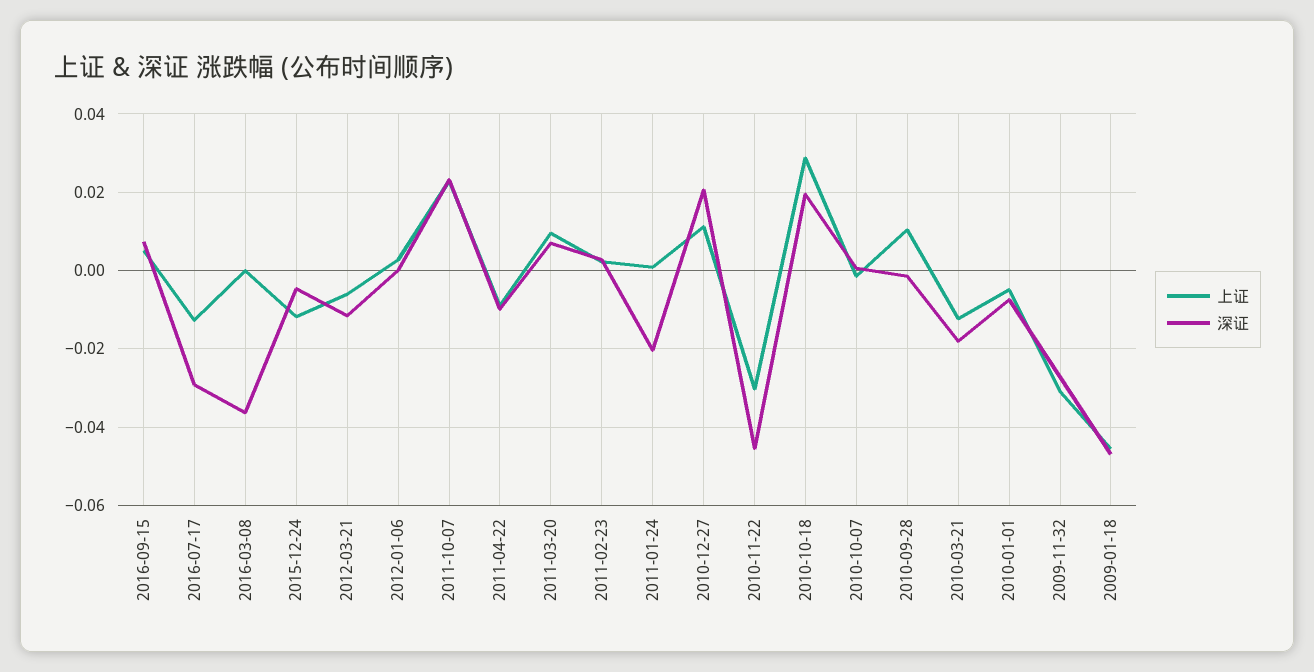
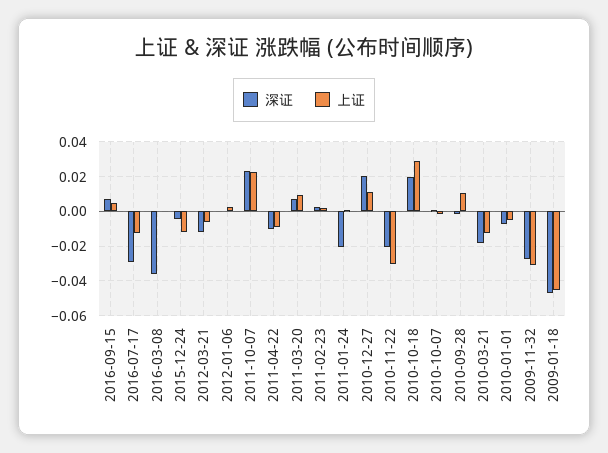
  {
    "上证": {
      "2016-09-15": 0.006,
      "2016-07-17": -0.012,
      "2016-03-08": 0,
      "2015-12-24": -0.012,
      "2012-03-21": -0.006,
      "2012-01-06": 0.002,
      "2011-10-07": 0.022,
      "2011-04-22": -0.01,
      "2011-03-20": 0.01,
      "2011-02-23": 0.002,
      "2011-01-24": 0,
      "2010-12-27": 0.012,
      "2010-11-22": -0.03,
      "2010-10-18": 0.028,
      "2010-10-07": -0.002,
      "2010-09-28": 0.01,
      "2010-03-21": -0.012,
      "2010-01-01": -0.004,
      "2009-11-32": -0.03,
      "2009-01-18": -0.046
    },
    "深证": {
      "2016-09-15": 0.008,
      "2016-07-17": -0.03,
      "2016-03-08": -0.036,
      "2015-12-24": -0.004,
      "2012-03-21": -0.012,
      "2012-01-06": 0,
      "2011-10-07": 0.024,
      "2011-04-22": -0.01,
      "2011-03-20": 0.008,
      "2011-02-23": 0.002,
      "2011-01-24": -0.02,
      "2010-12-27": 0.02,
-     "2010-11-22": -0.046,
+     "2010-11-22": -0.02,
      "2010-10-18": 0.02,
      "2010-10-07": 0,
      "2010-09-28": -0.002,
      "2010-03-21": -0.018,
      "2010-01-01": -0.008,
      "2009-11-32": -0.028,
      "2009-01-18": -0.046
    }
  }

